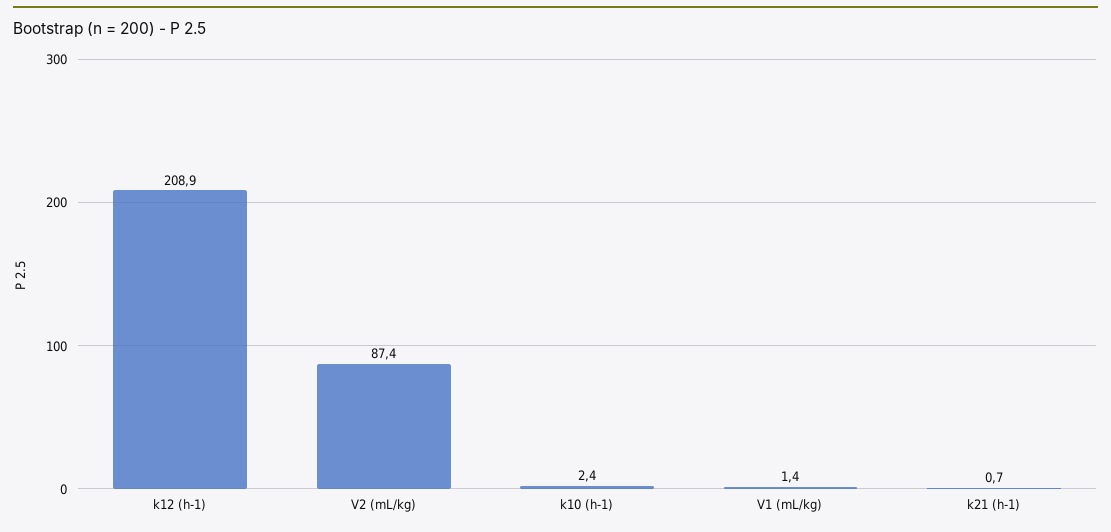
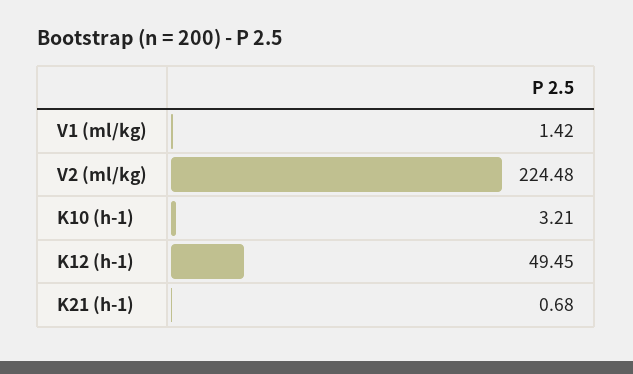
  {
-   "k12 (h-1)": 208.9,
+   "k12 (h-1)": 49.45,
-   "V2 (mL/kg)": 87.4,
+   "V2 (mL/kg)": 224.48,
-   "k10 (h-1)": 2.4,
+   "k10 (h-1)": 3.21,
    "V1 (mL/kg)": 1.42,
    "k21 (h-1)": 0.68
  }

